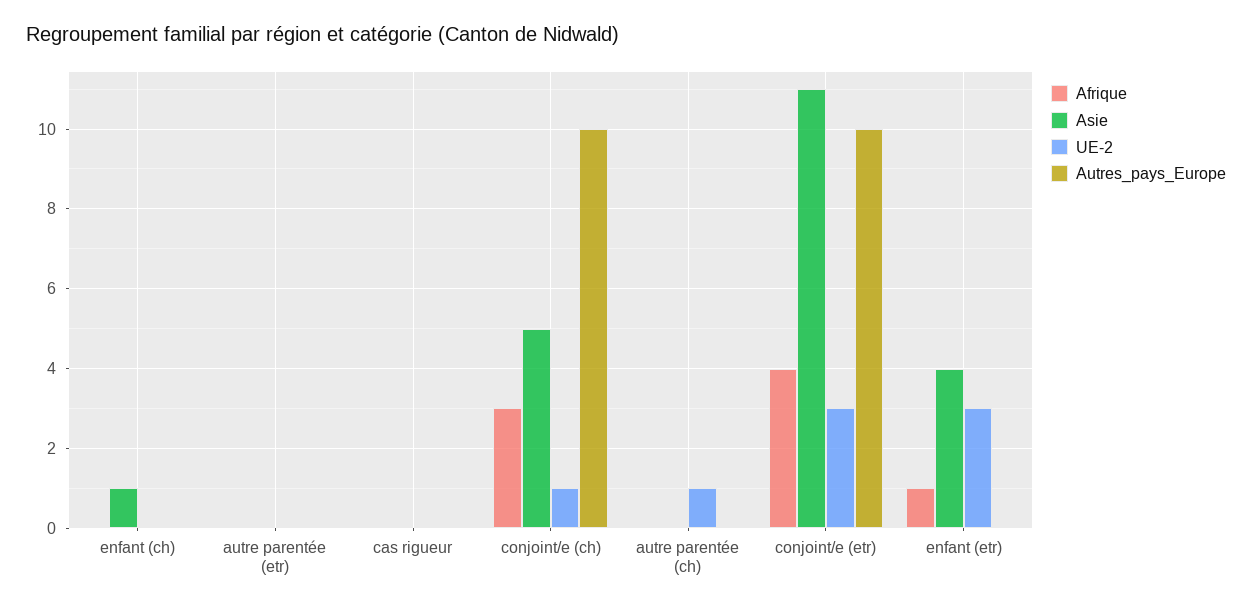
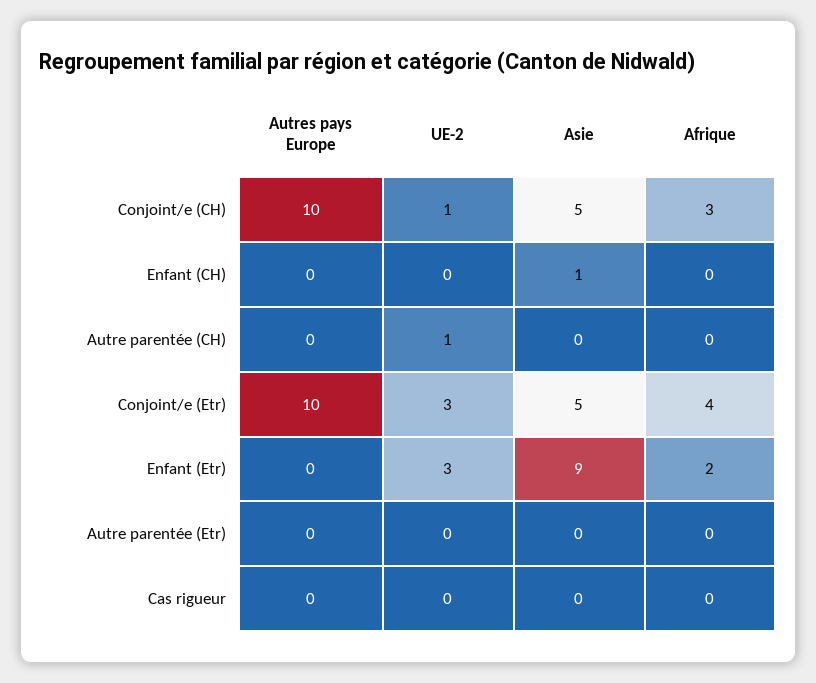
  {
    "Afrique": {
      "enfant (ch)": 0,
      "autre parentée (etr)": 0,
      "cas rigueur": 0,
      "conjoint/e (ch)": 3,
      "autre parentée (ch)": 0,
      "conjoint/e (etr)": 4,
-     "enfant (etr)": 1
+     "enfant (etr)": 2
    },
    "Asie": {
      "enfant (ch)": 1,
      "autre parentée (etr)": 0,
      "cas rigueur": 0,
      "conjoint/e (ch)": 5,
      "autre parentée (ch)": 0,
-     "conjoint/e (etr)": 11,
+     "conjoint/e (etr)": 5,
-     "enfant (etr)": 4
+     "enfant (etr)": 9
    },
    "UE-2": {
      "enfant (ch)": 0,
      "autre parentée (etr)": 0,
      "cas rigueur": 0,
      "conjoint/e (ch)": 1,
      "autre parentée (ch)": 1,
      "conjoint/e (etr)": 3,
      "enfant (etr)": 3
    },
    "Autres_pays_Europe": {
      "enfant (ch)": 0,
      "autre parentée (etr)": 0,
      "cas rigueur": 0,
      "conjoint/e (ch)": 10,
      "autre parentée (ch)": 0,
      "conjoint/e (etr)": 10,
      "enfant (etr)": 0
    }
  }

